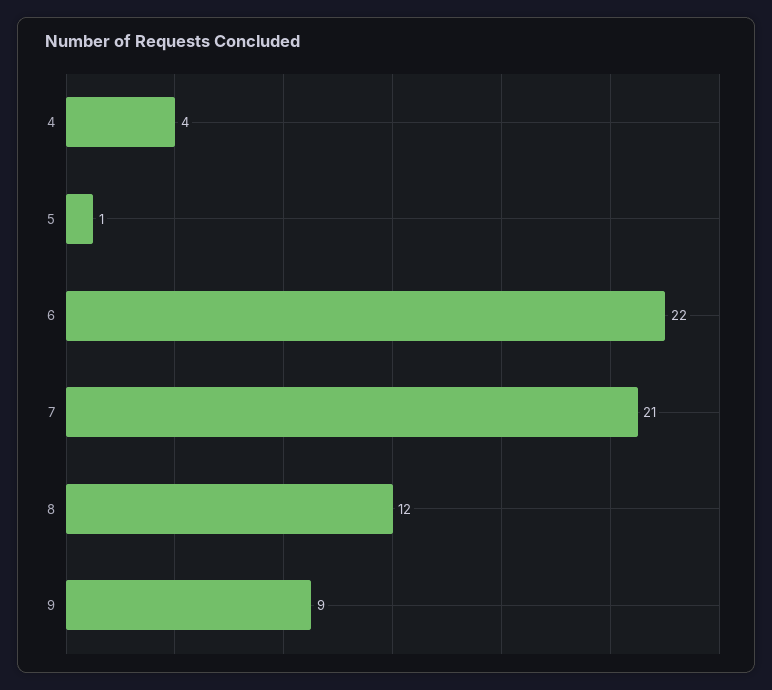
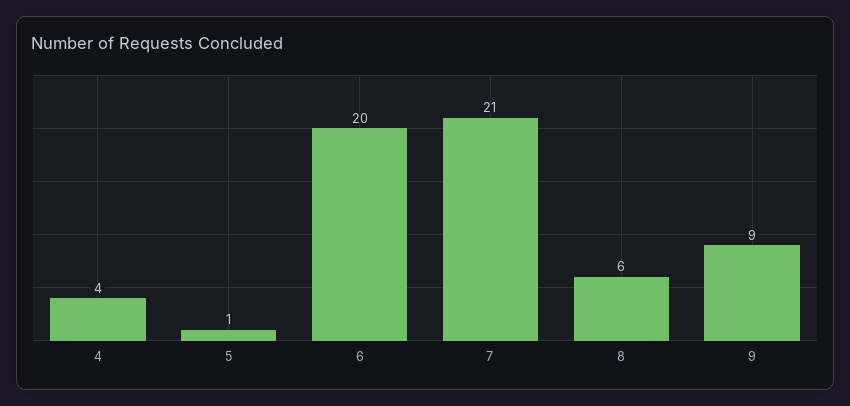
  {
    "4": 4,
    "5": 1,
-   "6": 22,
+   "6": 20,
    "7": 21,
-   "8": 12,
+   "8": 6,
    "9": 9
  }

